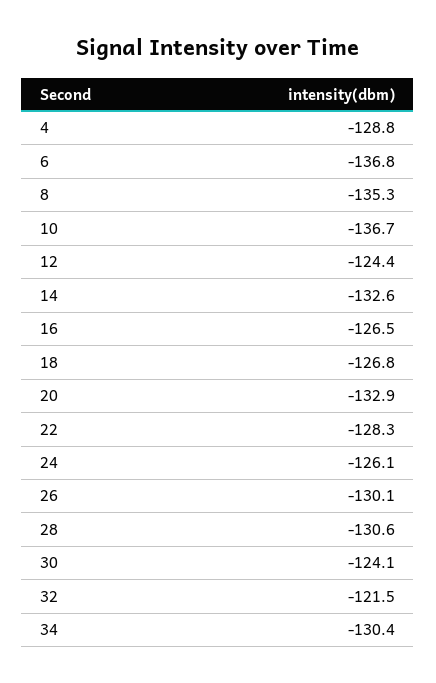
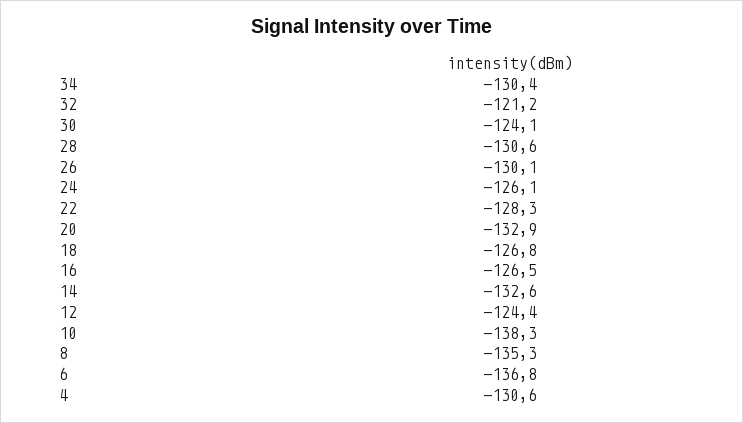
  {
-   "4": -128.8,
+   "4": -130.6,
    "6": -136.8,
    "8": -135.3,
-   "10": -136.7,
+   "10": -138.3,
    "12": -124.4,
    "14": -132.6,
    "16": -126.5,
    "18": -126.8,
    "20": -132.9,
    "22": -128.3,
    "24": -126.1,
    "26": -130.1,
    "28": -130.6,
    "30": -124.1,
-   "32": -121.5,
+   "32": -121.2,
    "34": -130.4
  }

